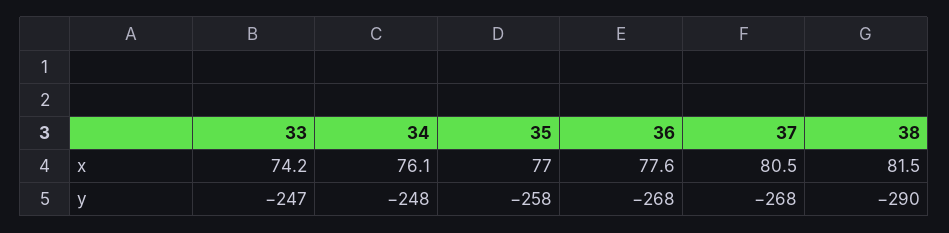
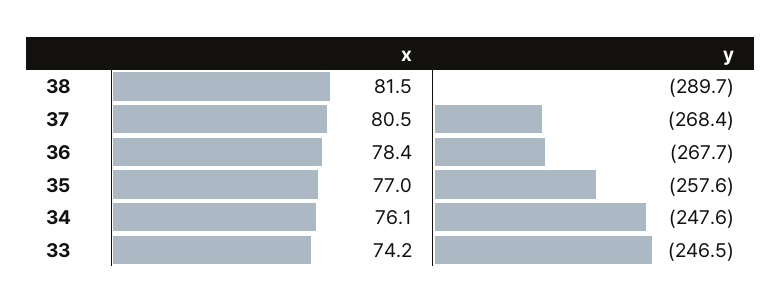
  {
    "33": {
      "x": 74.2,
      "y": -246.5
    },
    "34": {
      "x": 76.1,
      "y": -247.6
    },
    "35": {
      "x": 77,
      "y": -257.6
    },
    "36": {
-     "x": 77.6,
+     "x": 78.4,
      "y": -267.7
    },
    "37": {
      "x": 80.5,
      "y": -268.4
    },
    "38": {
      "x": 81.5,
      "y": -289.7
    }
  }

